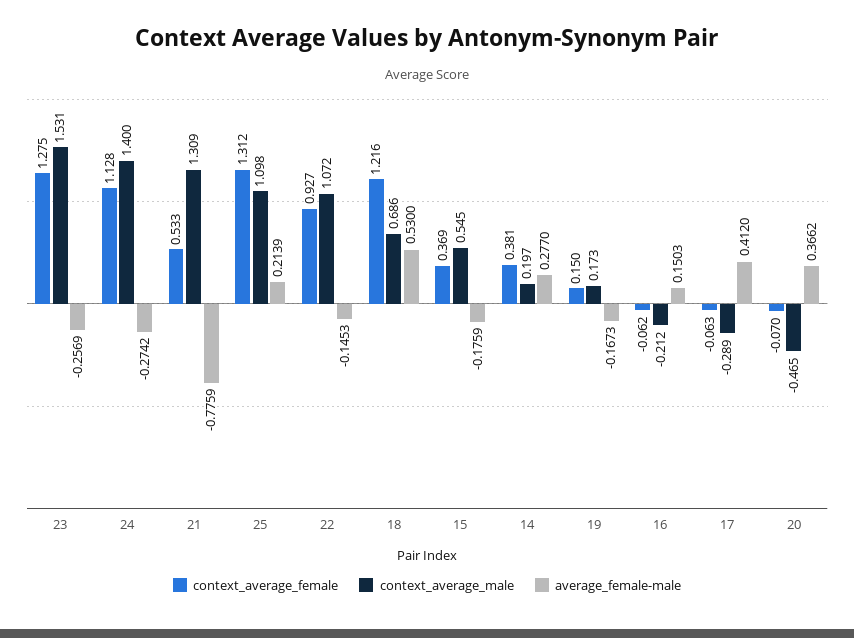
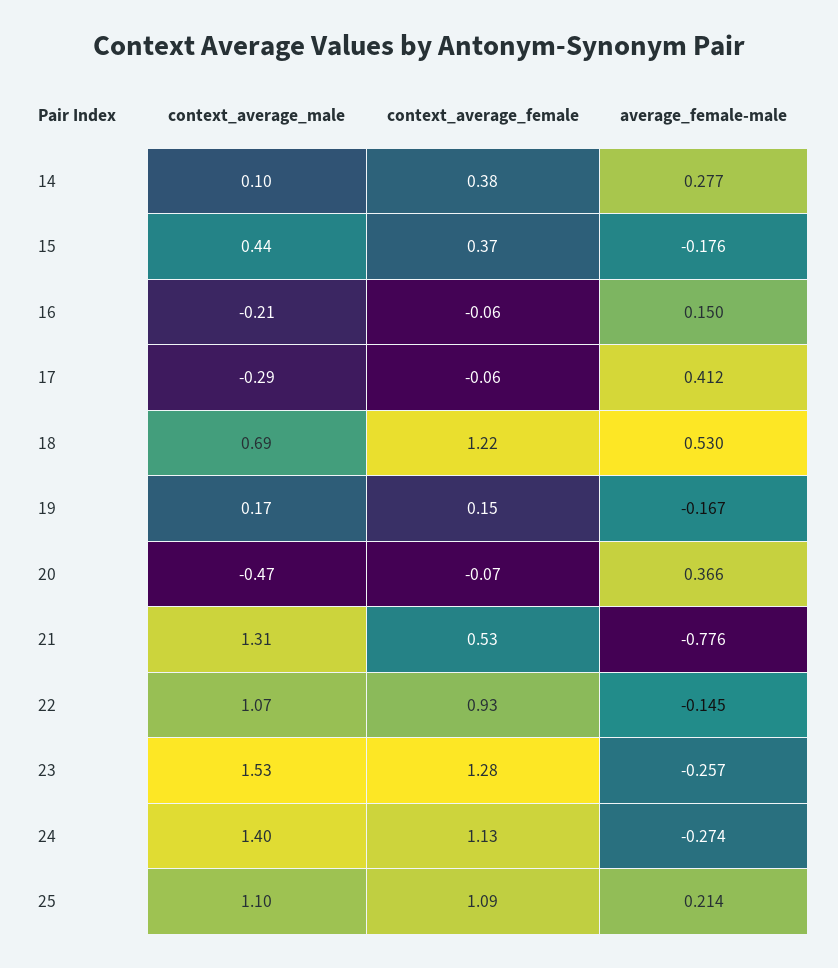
  {
    "context_average_female": {
      "23": 1.275,
      "24": 1.128,
      "21": 0.533,
-     "25": 1.312,
+     "25": 1.09,
      "22": 0.927,
      "18": 1.216,
      "15": 0.369,
      "14": 0.381,
      "19": 0.15,
      "16": -0.062,
      "17": -0.063,
      "20": -0.07
    },
    "context_average_male": {
      "23": 1.531,
      "24": 1.4,
      "21": 1.309,
      "25": 1.098,
      "22": 1.072,
      "18": 0.686,
-     "15": 0.545,
+     "15": 0.44,
-     "14": 0.197,
+     "14": 0.1,
      "19": 0.173,
      "16": -0.212,
      "17": -0.289,
      "20": -0.465
    },
    "average_female-male": {
      "23": -0.2569,
      "24": -0.2742,
      "21": -0.7759,
      "25": 0.2139,
      "22": -0.1453,
      "18": 0.53,
      "15": -0.1759,
      "14": 0.277,
      "19": -0.1673,
      "16": 0.1503,
      "17": 0.412,
      "20": 0.3662
    }
  }

